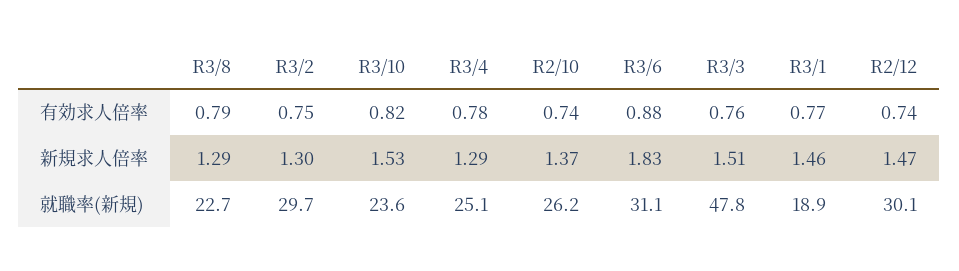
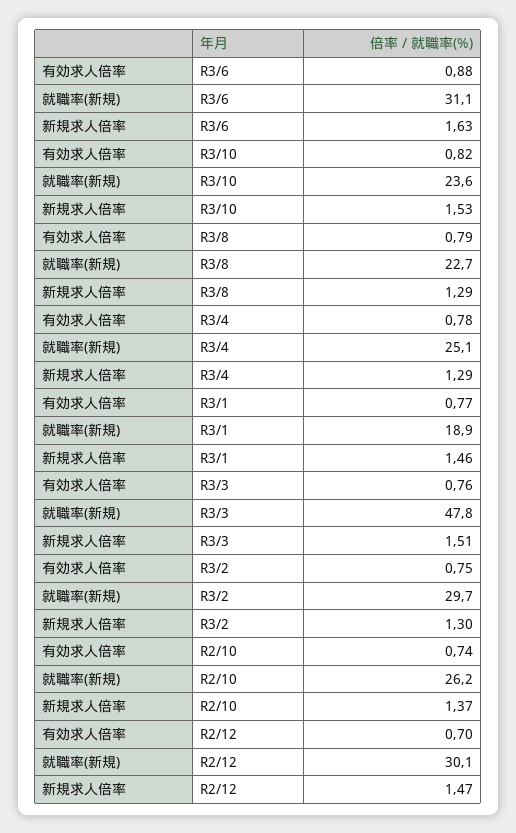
  {
    "R3/8": {
      "有効求人倍率": 0.79,
      "新規求人倍率": 1.29,
      "就職率(新規)": 22.7
    },
    "R3/2": {
      "有効求人倍率": 0.75,
      "新規求人倍率": 1.3,
      "就職率(新規)": 29.7
    },
    "R3/10": {
      "有効求人倍率": 0.82,
      "新規求人倍率": 1.53,
      "就職率(新規)": 23.6
    },
    "R3/4": {
      "有効求人倍率": 0.78,
      "新規求人倍率": 1.29,
      "就職率(新規)": 25.1
    },
    "R2/10": {
      "有効求人倍率": 0.74,
      "新規求人倍率": 1.37,
      "就職率(新規)": 26.2
    },
    "R3/6": {
      "有効求人倍率": 0.88,
-     "新規求人倍率": 1.83,
+     "新規求人倍率": 1.63,
      "就職率(新規)": 31.1
    },
    "R3/3": {
      "有効求人倍率": 0.76,
      "新規求人倍率": 1.51,
      "就職率(新規)": 47.8
    },
    "R3/1": {
      "有効求人倍率": 0.77,
      "新規求人倍率": 1.46,
      "就職率(新規)": 18.9
    },
    "R2/12": {
-     "有効求人倍率": 0.74,
+     "有効求人倍率": 0.7,
      "新規求人倍率": 1.47,
      "就職率(新規)": 30.1
    }
  }

